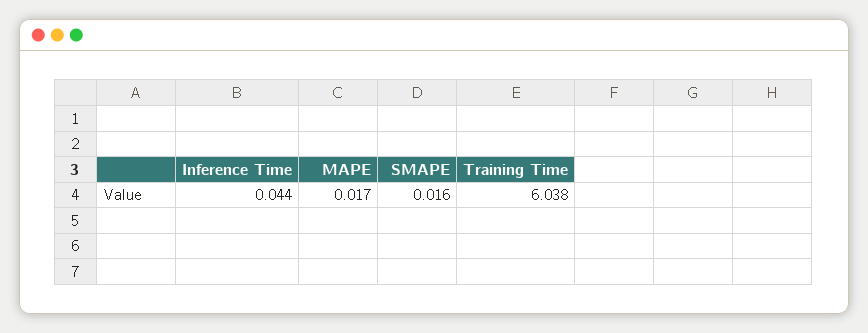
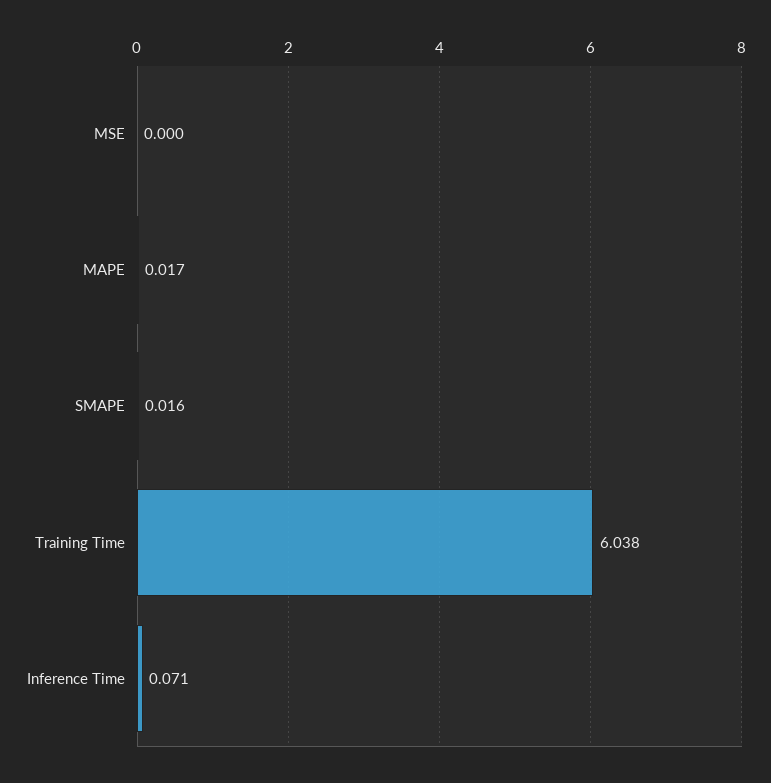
  {
-   "Inference Time": 0.044,
+   "Inference Time": 0.071,
    "MAPE": 0.017,
    "SMAPE": 0.016,
-   "Training Time": 6.038
+   "Training Time": 6.038,
+   "MSE": 0
  }

